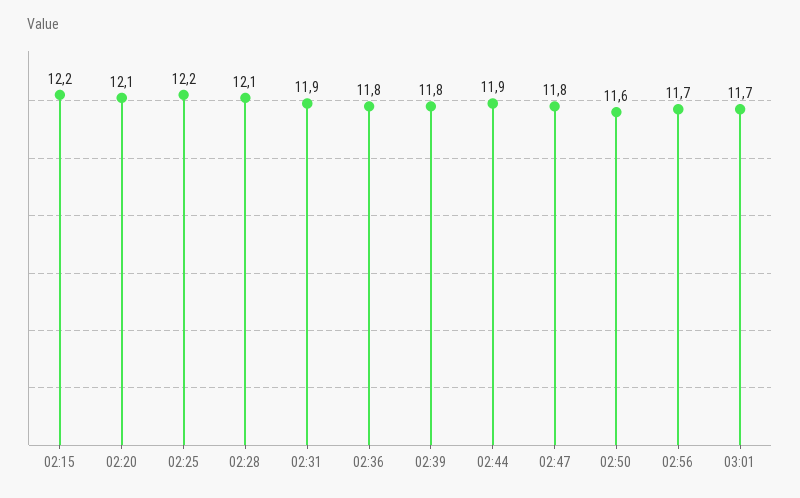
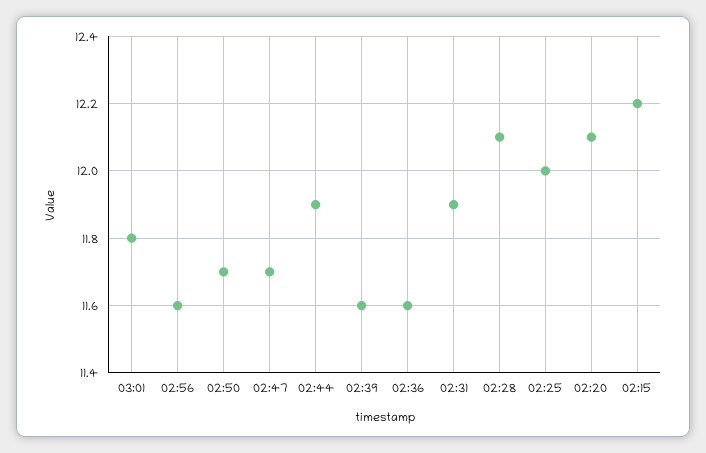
  {
    "02:15": 12.2,
    "02:20": 12.1,
-   "02:25": 12.2,
+   "02:25": 12,
    "02:28": 12.1,
    "02:31": 11.9,
-   "02:36": 11.8,
+   "02:36": 11.6,
-   "02:39": 11.8,
+   "02:39": 11.6,
    "02:44": 11.9,
-   "02:47": 11.8,
+   "02:47": 11.7,
-   "02:50": 11.6,
+   "02:50": 11.7,
-   "02:56": 11.7,
+   "02:56": 11.6,
-   "03:01": 11.7
+   "03:01": 11.8
  }

